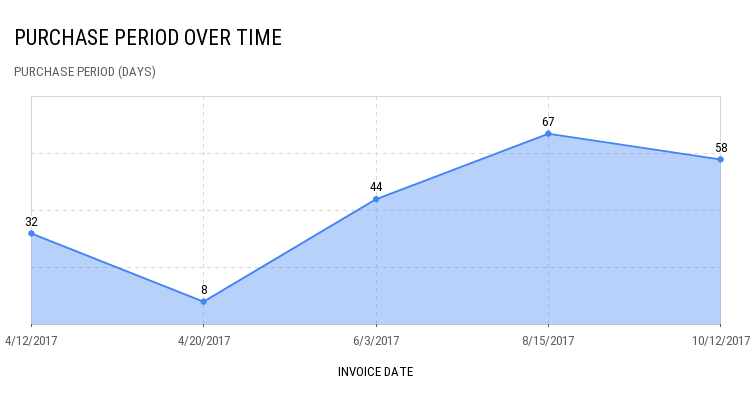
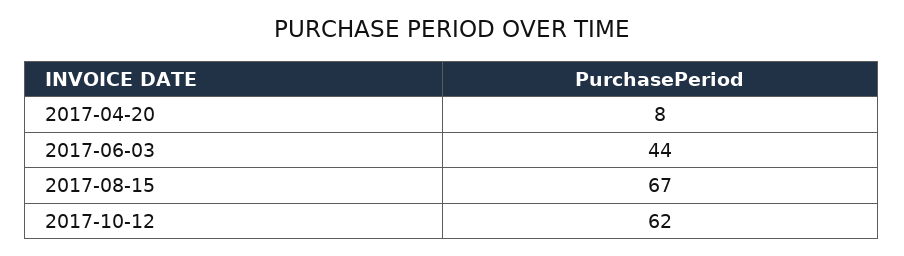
  {
-   "4/12/2017": 32,
    "4/20/2017": 8,
    "6/3/2017": 44,
    "8/15/2017": 67,
-   "10/12/2017": 58
+   "10/12/2017": 62
  }

